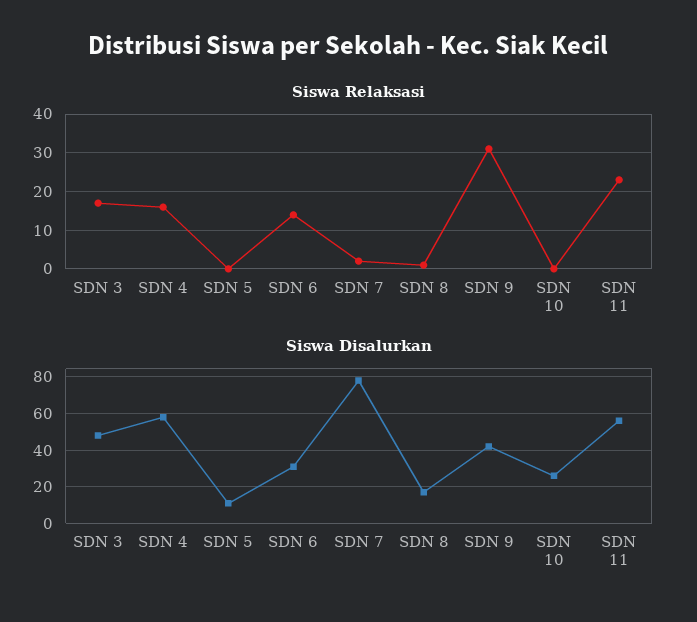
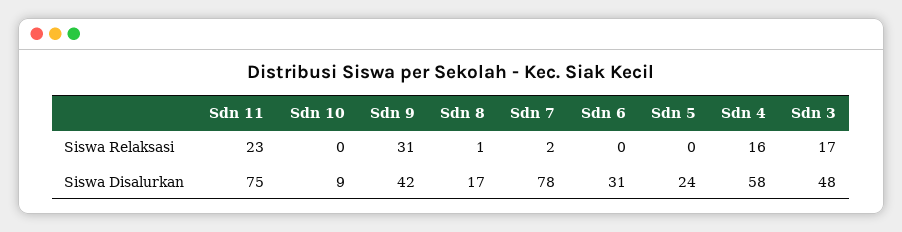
  {
    "Siswa Relaksasi": {
      "SDN 3": 17,
      "SDN 4": 16,
      "SDN 5": 0,
-     "SDN 6": 15,
+     "SDN 6": 0,
      "SDN 7": 2,
      "SDN 8": 1,
      "SDN 9": 31,
      "SDN 10": 0,
      "SDN 11": 23
    },
    "Siswa Disalurkan": {
      "SDN 3": 48,
      "SDN 4": 58,
-     "SDN 5": 10,
+     "SDN 5": 24,
      "SDN 6": 31,
      "SDN 7": 78,
      "SDN 8": 17,
      "SDN 9": 42,
-     "SDN 10": 25,
+     "SDN 10": 9,
-     "SDN 11": 55
+     "SDN 11": 75
    }
  }

